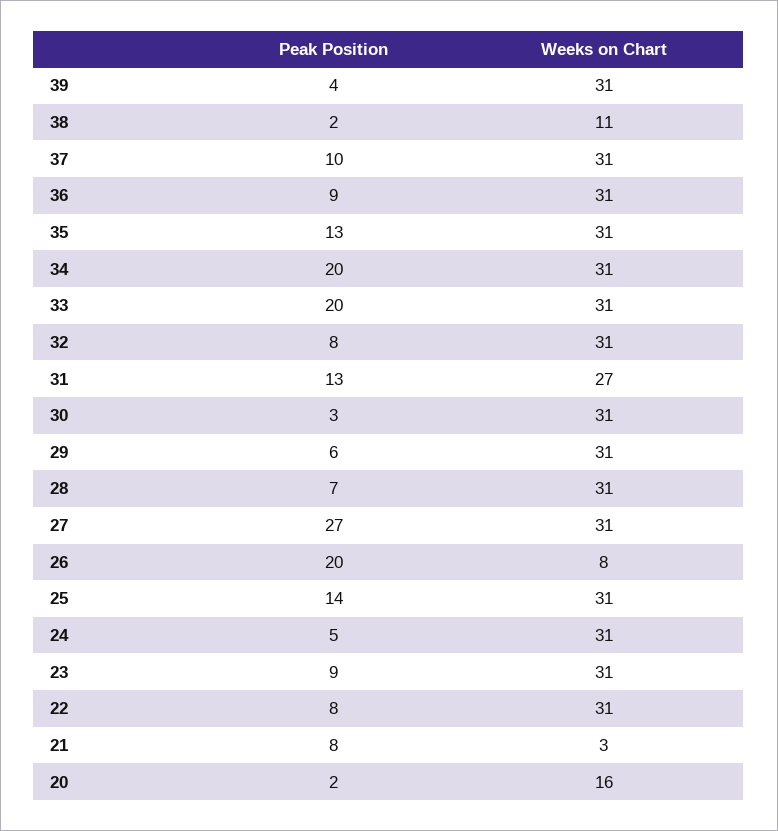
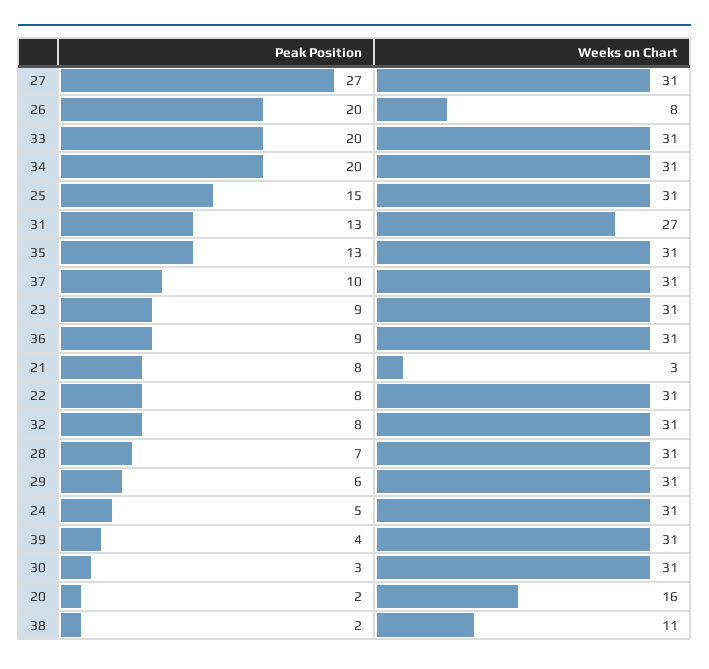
  {
    "Peak Position": {
      "39": 4,
      "38": 2,
      "37": 10,
      "36": 9,
      "35": 13,
      "34": 20,
      "33": 20,
      "32": 8,
      "31": 13,
      "30": 3,
      "29": 6,
      "28": 7,
      "27": 27,
      "26": 20,
-     "25": 14,
+     "25": 15,
      "24": 5,
      "23": 9,
      "22": 8,
      "21": 8,
      "20": 2
    },
    "Weeks on Chart": {
      "39": 31,
      "38": 11,
      "37": 31,
      "36": 31,
      "35": 31,
      "34": 31,
      "33": 31,
      "32": 31,
      "31": 27,
      "30": 31,
      "29": 31,
      "28": 31,
      "27": 31,
      "26": 8,
      "25": 31,
      "24": 31,
      "23": 31,
      "22": 31,
      "21": 3,
      "20": 16
    }
  }

